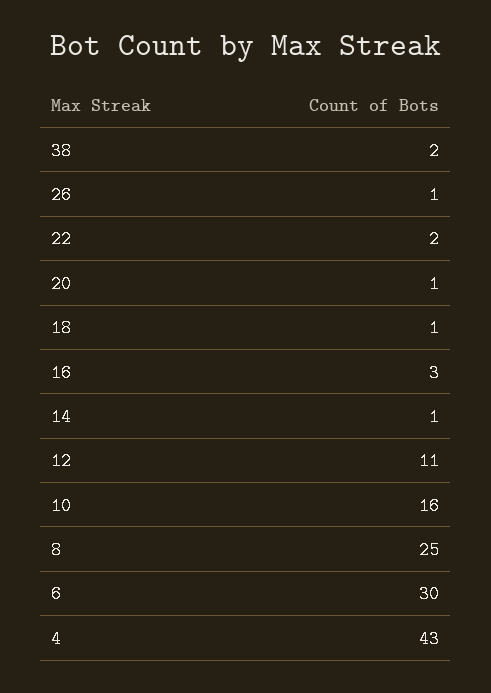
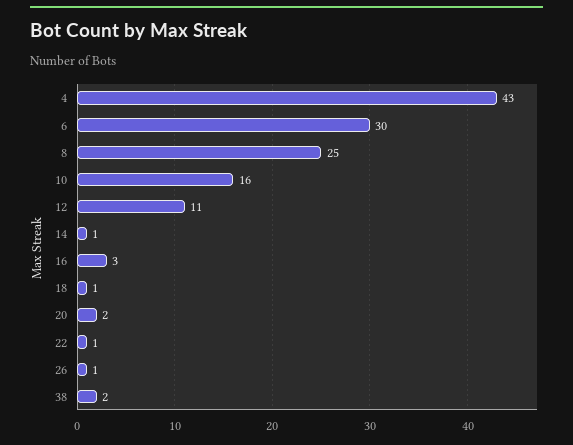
  {
    "38": 2,
    "26": 1,
-   "22": 2,
+   "22": 1,
-   "20": 1,
+   "20": 2,
    "18": 1,
    "16": 3,
    "14": 1,
    "12": 11,
    "10": 16,
    "8": 25,
    "6": 30,
    "4": 43
  }

